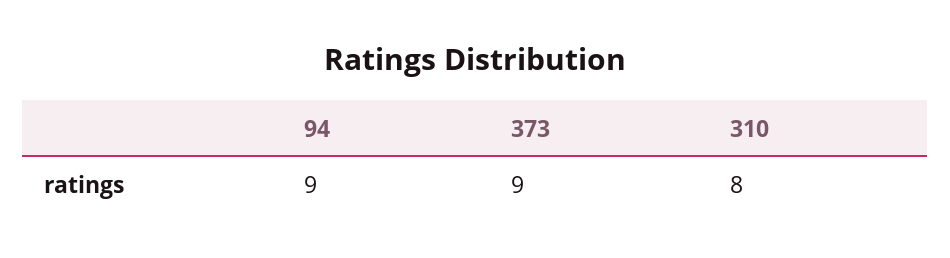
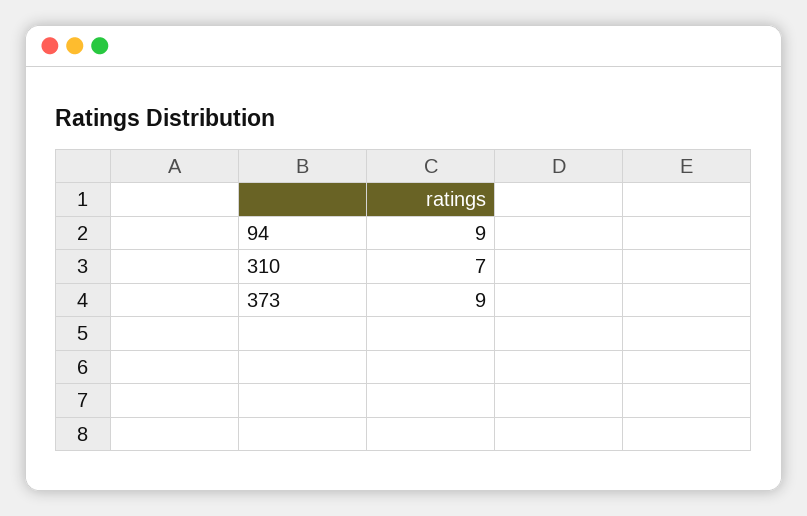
  {
    "94": 9,
    "373": 9,
-   "310": 8
+   "310": 7
  }

